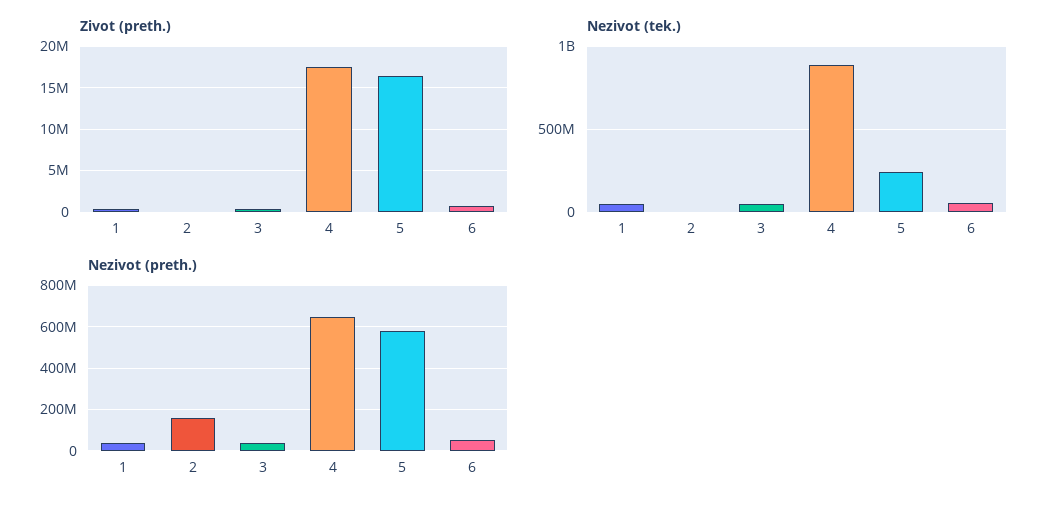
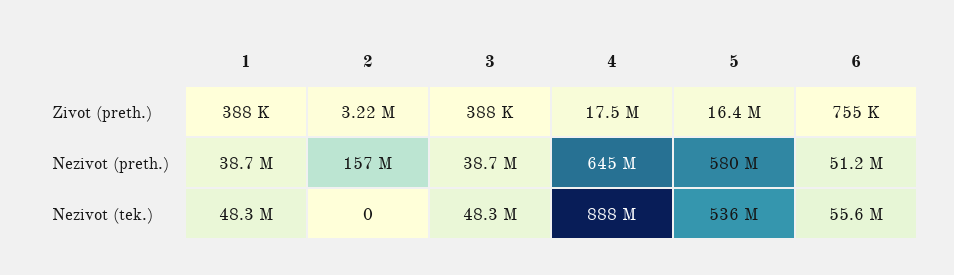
  {
    "Zivot (preth.)": {
      "1": 388000,
-     "2": 0,
+     "2": 3220000,
      "3": 388000,
      "4": 17500000,
      "5": 16400000,
      "6": 755000
    },
    "Nezivot (tek.)": {
      "1": 48300000,
      "2": 0,
      "3": 48300000,
      "4": 888000000,
-     "5": 250000000,
+     "5": 536000000,
      "6": 55600000
    },
    "Nezivot (preth.)": {
      "1": 38700000,
      "2": 157000000,
      "3": 38700000,
      "4": 645000000,
      "5": 580000000,
      "6": 51200000
    }
  }

